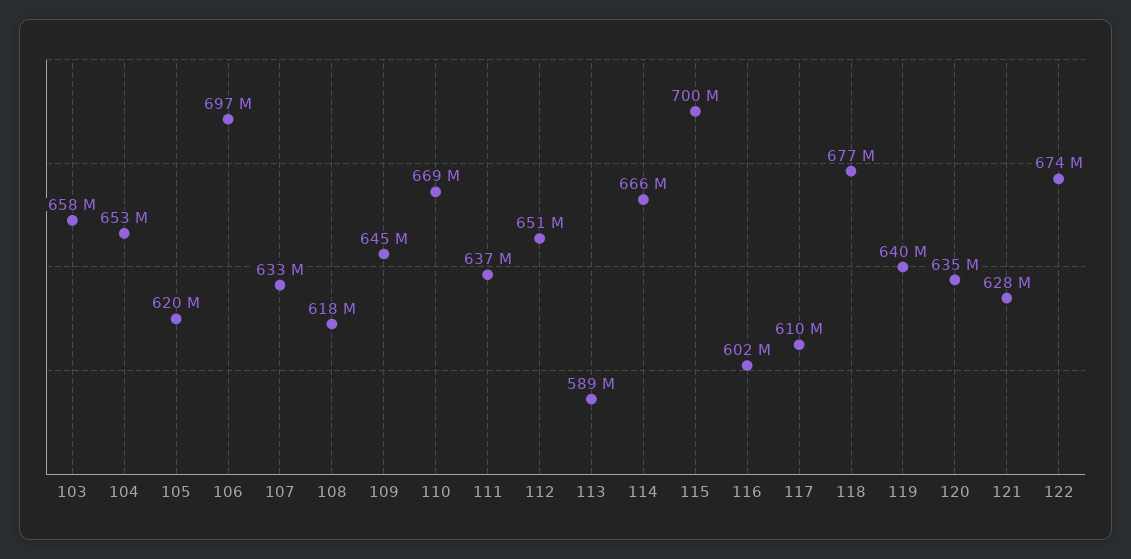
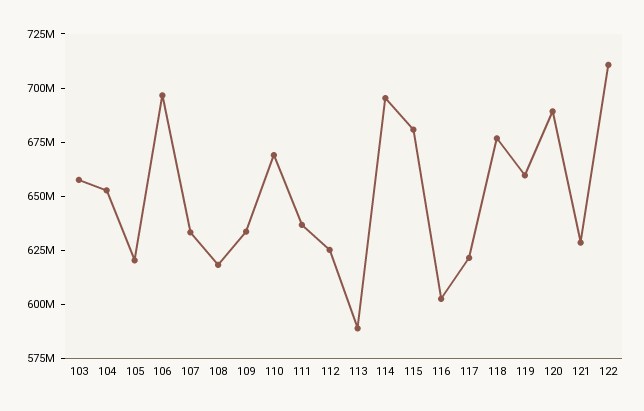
  {
    "103": 658000000,
    "104": 653000000,
    "105": 620000000,
    "106": 697000000,
    "107": 633000000,
    "108": 618000000,
-   "109": 645000000,
+   "109": 635000000,
    "110": 669000000,
    "111": 637000000,
-   "112": 651000000,
+   "112": 625000000,
    "113": 589000000,
-   "114": 666000000,
+   "114": 695000000,
-   "115": 700000000,
+   "115": 680000000,
    "116": 602000000,
-   "117": 610000000,
+   "117": 620000000,
    "118": 677000000,
-   "119": 640000000,
+   "119": 660000000,
-   "120": 635000000,
+   "120": 690000000,
    "121": 628000000,
-   "122": 674000000
+   "122": 710000000
  }

